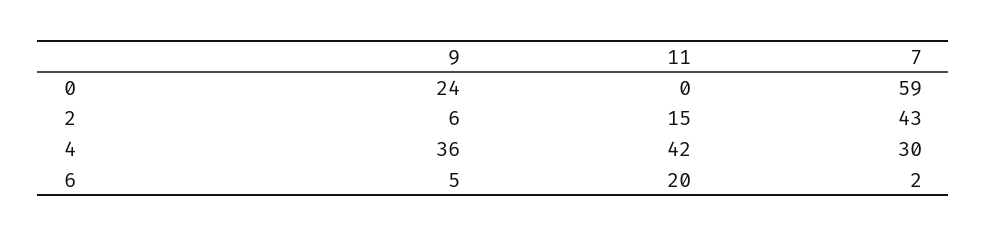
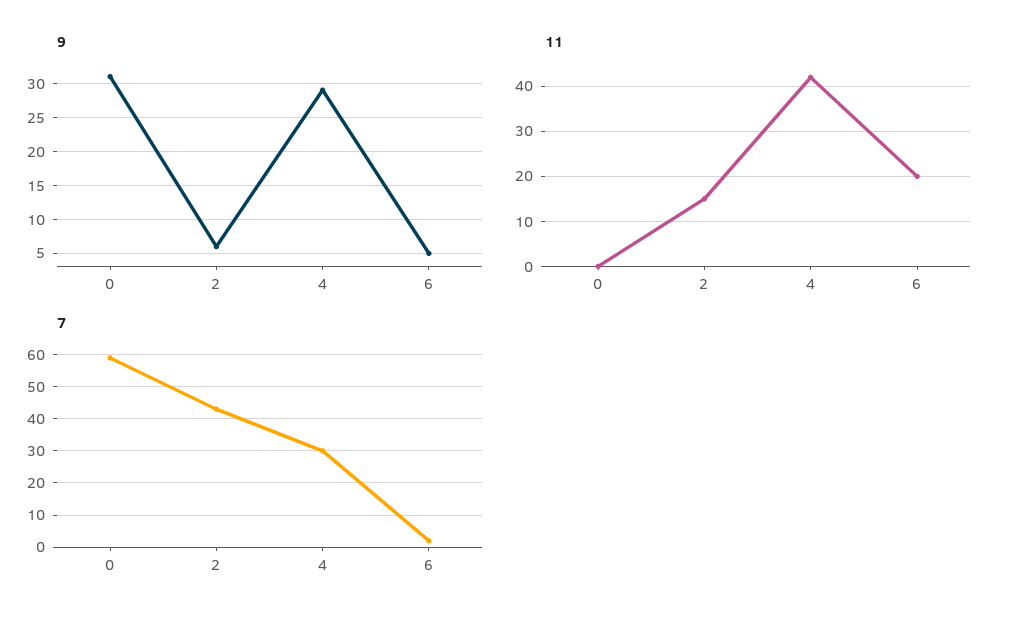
  {
    "9": {
-     "0": 24,
+     "0": 31,
      "2": 6,
-     "4": 36,
+     "4": 29,
      "6": 5
    },
    "11": {
      "0": 0,
      "2": 15,
      "4": 42,
      "6": 20
    },
    "7": {
      "0": 59,
      "2": 43,
      "4": 30,
      "6": 2
    }
  }

